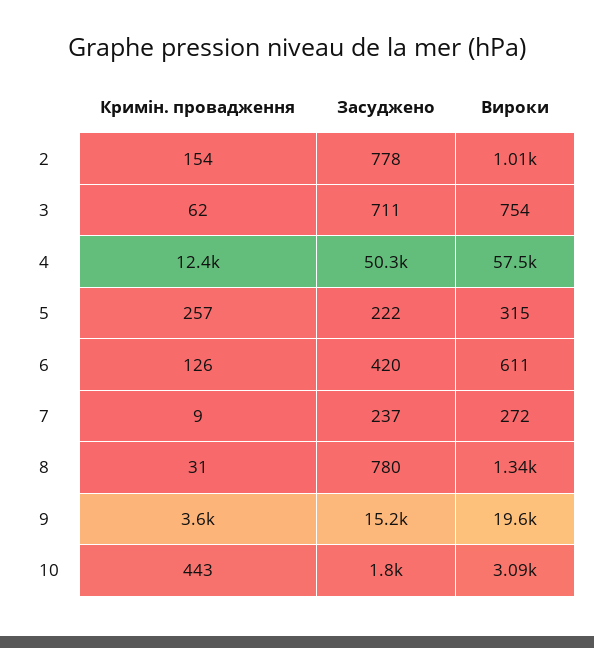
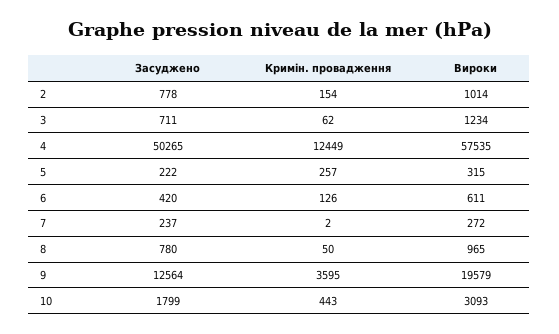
  {
    "Кримін. провадження": {
      "2": 154,
      "3": 62,
      "4": 12449,
      "5": 257,
      "6": 126,
-     "7": 9,
+     "7": 2,
-     "8": 31,
+     "8": 50,
      "9": 3595,
      "10": 443
    },
    "Засуджено": {
      "2": 778,
      "3": 711,
      "4": 50265,
      "5": 222,
      "6": 420,
      "7": 237,
      "8": 780,
-     "9": 15200,
+     "9": 12564,
      "10": 1799
    },
    "Вироки": {
      "2": 1014,
-     "3": 754,
+     "3": 1234,
      "4": 57535,
      "5": 315,
      "6": 611,
      "7": 272,
-     "8": 1340,
+     "8": 965,
      "9": 19579,
      "10": 3093
    }
  }

